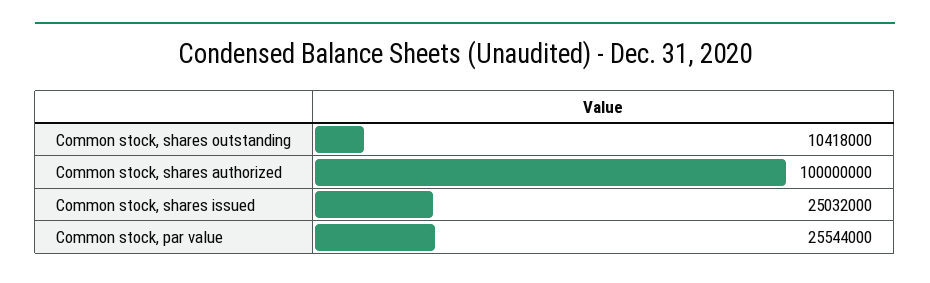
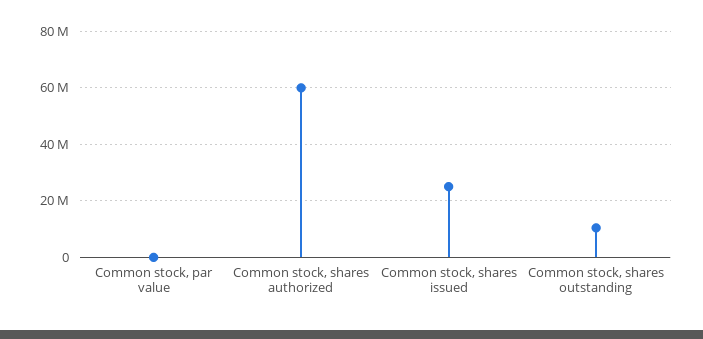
  {
    "Common stock, shares outstanding": 10418000,
-   "Common stock, shares authorized": 100000000,
+   "Common stock, shares authorized": 60000000,
    "Common stock, shares issued": 25032000,
-   "Common stock, par value": 25544000
+   "Common stock, par value": 0
  }

